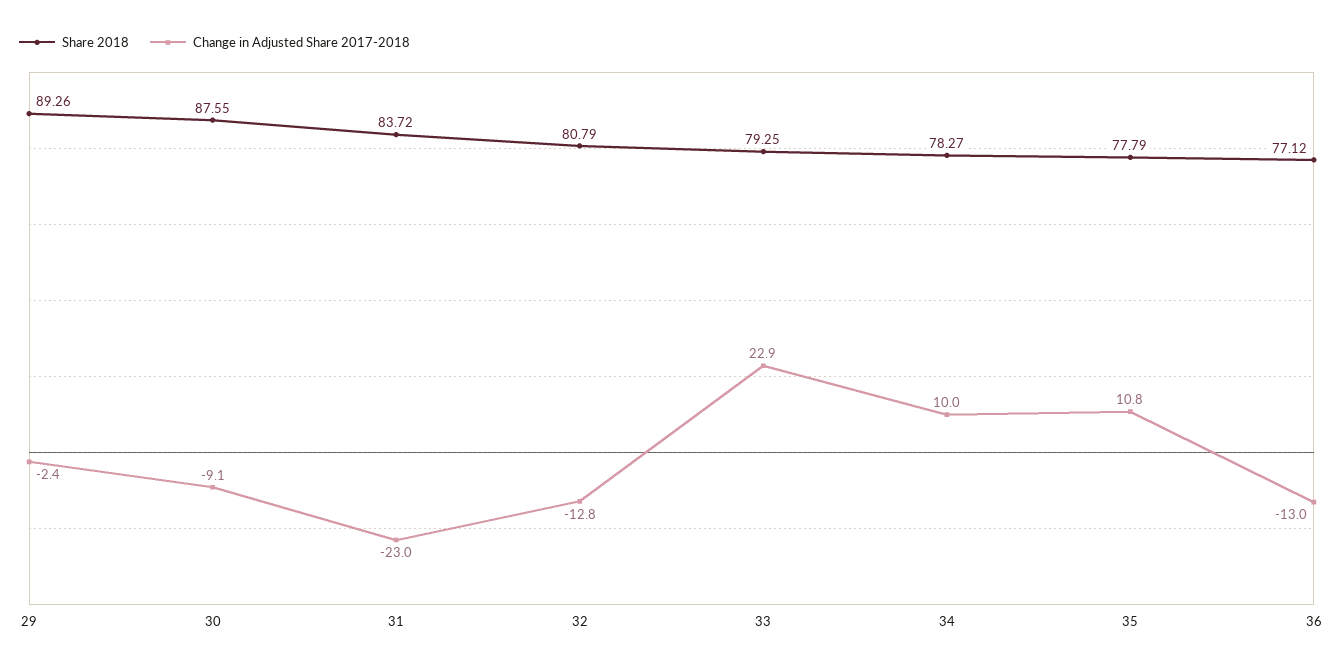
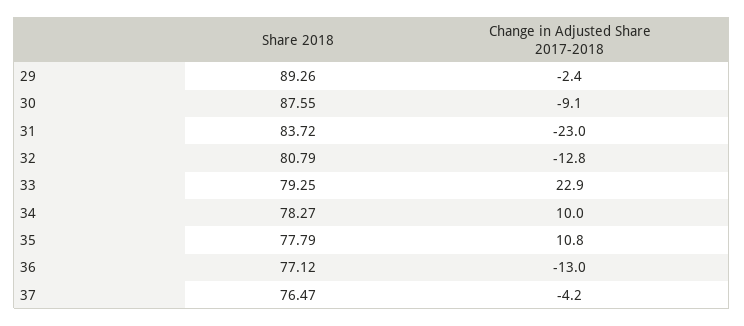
  {
    "Share 2018": {
      "29": 89.26,
      "30": 87.55,
      "31": 83.72,
      "32": 80.79,
      "33": 79.25,
      "34": 78.27,
      "35": 77.79,
-     "36": 77.12
+     "36": 77.12,
+     "37": 76.47
    },
    "Change in Adjusted Share 2017-2018": {
      "29": -2.4,
      "30": -9.1,
      "31": -23,
      "32": -12.8,
      "33": 22.9,
      "34": 10,
      "35": 10.8,
-     "36": -13
+     "36": -13,
+     "37": -4.2
    }
  }

